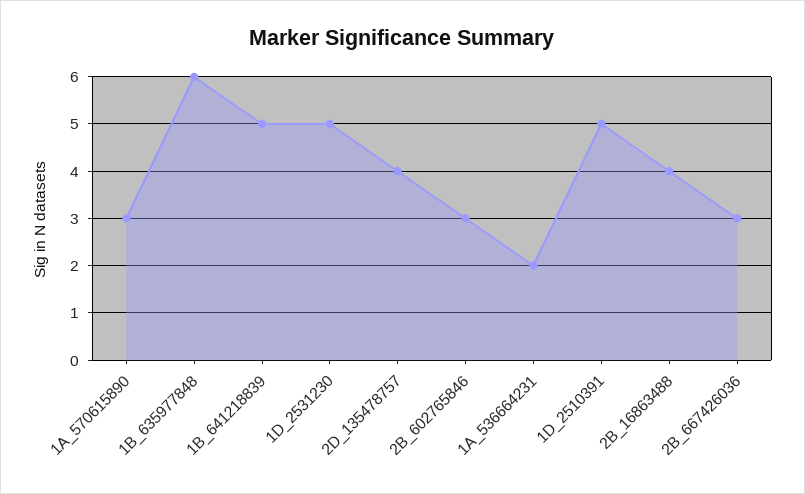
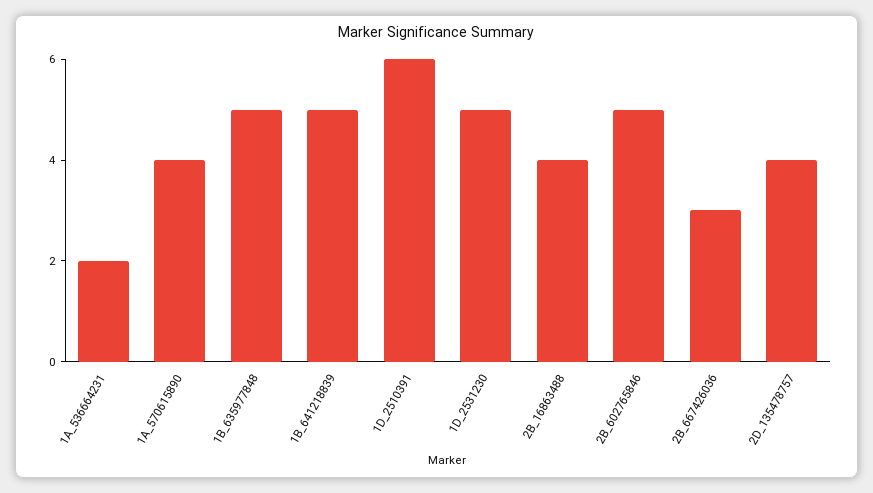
  {
-   "1A_570615890": 3,
+   "1A_570615890": 4,
-   "1B_635977848": 6,
+   "1B_635977848": 5,
    "1B_641218839": 5,
    "1D_2531230": 5,
    "2D_135478757": 4,
-   "2B_602765846": 3,
+   "2B_602765846": 5,
    "1A_536664231": 2,
-   "1D_2510391": 5,
+   "1D_2510391": 6,
    "2B_16863488": 4,
    "2B_667426036": 3
  }

